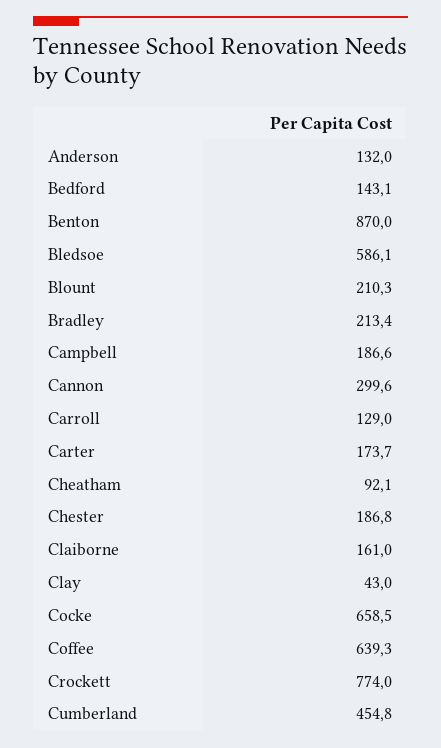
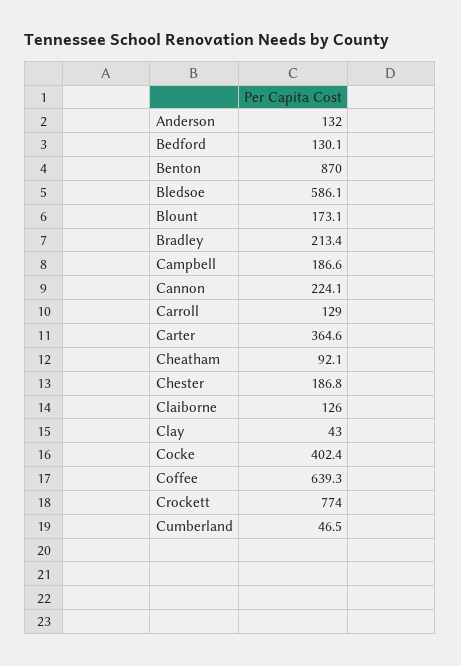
  {
    "Anderson": 132,
-   "Bedford": 143.1,
+   "Bedford": 130.1,
    "Benton": 870,
    "Bledsoe": 586.1,
-   "Blount": 210.3,
+   "Blount": 173.1,
    "Bradley": 213.4,
    "Campbell": 186.6,
-   "Cannon": 299.6,
+   "Cannon": 224.1,
    "Carroll": 129,
-   "Carter": 173.7,
+   "Carter": 364.6,
    "Cheatham": 92.1,
    "Chester": 186.8,
-   "Claiborne": 161,
+   "Claiborne": 126,
    "Clay": 43,
-   "Cocke": 658.5,
+   "Cocke": 402.4,
    "Coffee": 639.3,
    "Crockett": 774,
-   "Cumberland": 454.8
+   "Cumberland": 46.5
  }

